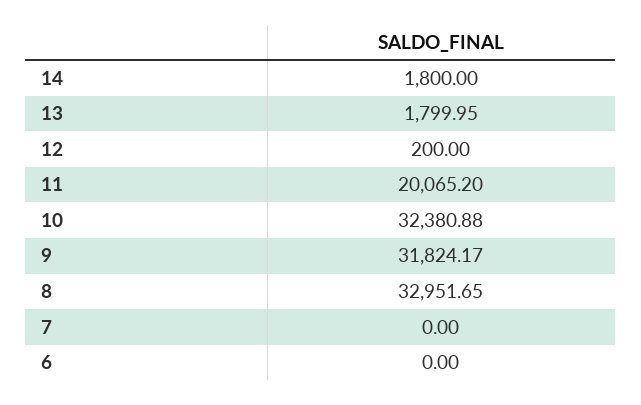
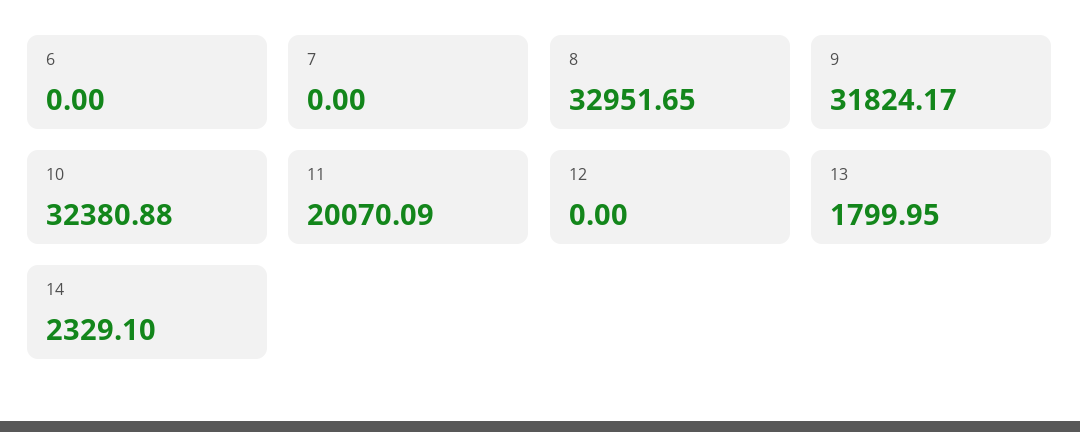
  {
-   "14": 1800,
+   "14": 2329.1,
    "13": 1799.95,
-   "12": 200,
+   "12": 0,
-   "11": 20065.2,
+   "11": 20070.09,
    "10": 32380.88,
    "9": 31824.17,
    "8": 32951.65,
    "7": 0,
    "6": 0
  }

